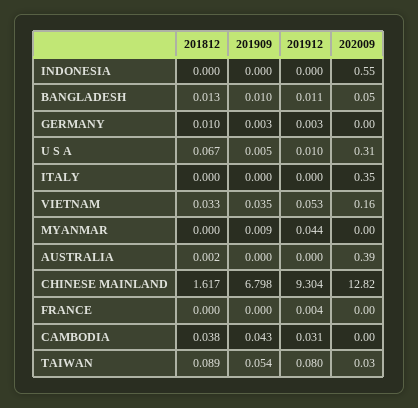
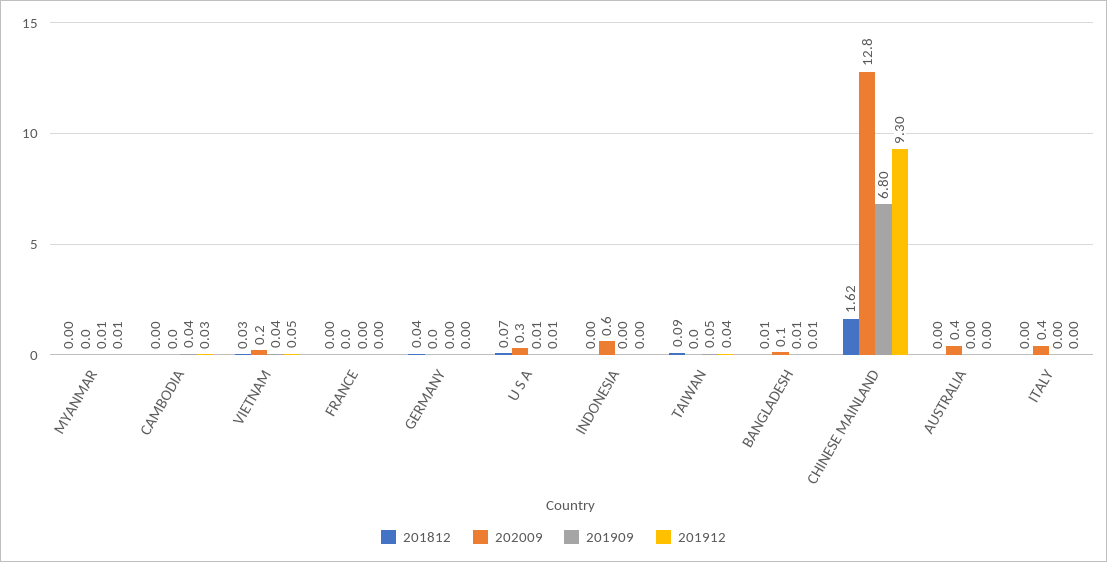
  {
    "201812": {
      "INDONESIA": 0,
      "BANGLADESH": 0.013,
-     "GERMANY": 0.01,
+     "GERMANY": 0.04,
      "U S A": 0.067,
      "ITALY": 0,
      "VIETNAM": 0.033,
      "MYANMAR": 0,
      "AUSTRALIA": 0.002,
      "CHINESE MAINLAND": 1.617,
      "FRANCE": 0,
-     "CAMBODIA": 0.038,
+     "CAMBODIA": 0,
      "TAIWAN": 0.089
    },
    "201909": {
      "INDONESIA": 0,
      "BANGLADESH": 0.01,
      "GERMANY": 0.003,
      "U S A": 0.005,
      "ITALY": 0,
      "VIETNAM": 0.035,
      "MYANMAR": 0.009,
      "AUSTRALIA": 0,
      "CHINESE MAINLAND": 6.798,
      "FRANCE": 0,
      "CAMBODIA": 0.043,
      "TAIWAN": 0.054
    },
    "201912": {
      "INDONESIA": 0,
      "BANGLADESH": 0.011,
      "GERMANY": 0.003,
      "U S A": 0.01,
      "ITALY": 0,
      "VIETNAM": 0.053,
-     "MYANMAR": 0.044,
+     "MYANMAR": 0.01,
      "AUSTRALIA": 0,
      "CHINESE MAINLAND": 9.304,
      "FRANCE": 0.004,
      "CAMBODIA": 0.031,
-     "TAIWAN": 0.08
+     "TAIWAN": 0.04
    },
    "202009": {
      "INDONESIA": 0.55,
      "BANGLADESH": 0.05,
      "GERMANY": 0,
      "U S A": 0.31,
      "ITALY": 0.35,
      "VIETNAM": 0.16,
      "MYANMAR": 0,
      "AUSTRALIA": 0.39,
      "CHINESE MAINLAND": 12.82,
      "FRANCE": 0,
      "CAMBODIA": 0,
      "TAIWAN": 0.03
    }
  }

